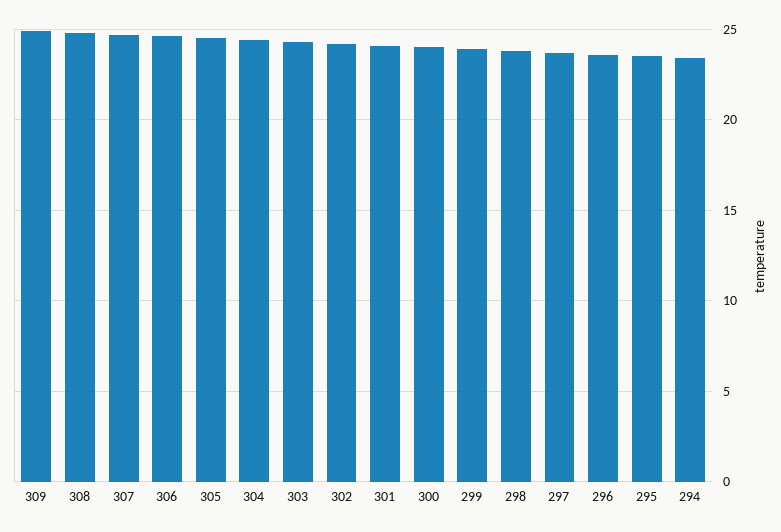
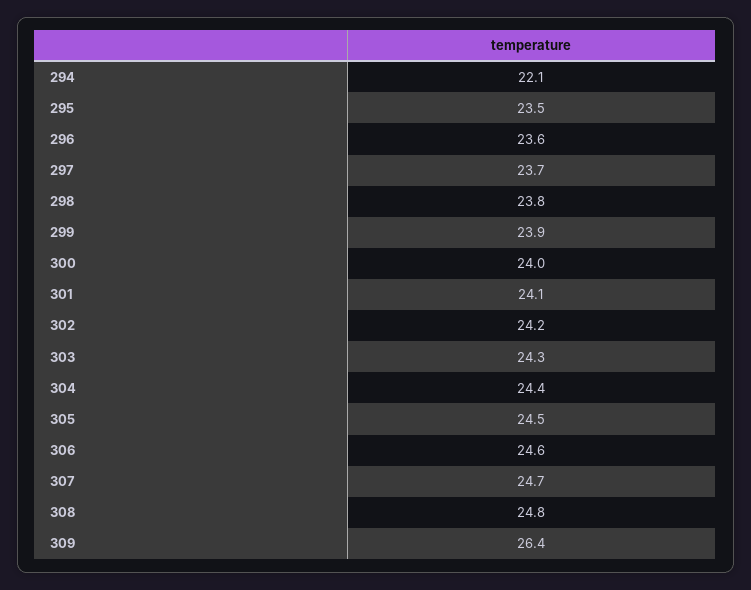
  {
-   "309": 25,
+   "309": 26.4,
    "308": 24.8,
    "307": 24.7,
    "306": 24.6,
    "305": 24.5,
    "304": 24.4,
    "303": 24.3,
    "302": 24.2,
    "301": 24.1,
    "300": 24,
    "299": 23.9,
    "298": 23.8,
    "297": 23.7,
    "296": 23.6,
    "295": 23.5,
-   "294": 23.5
+   "294": 22.1
  }

